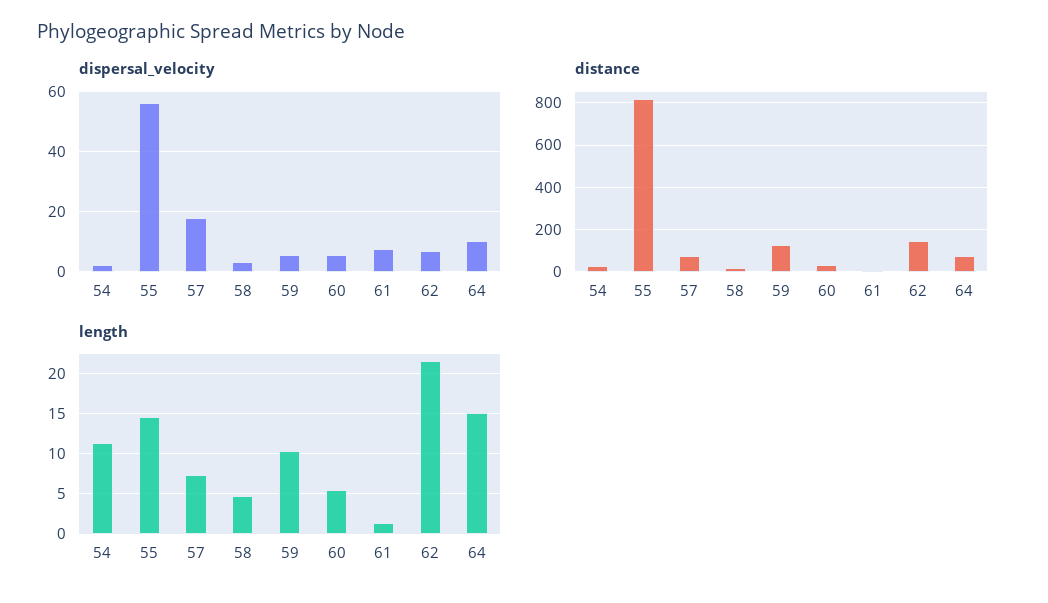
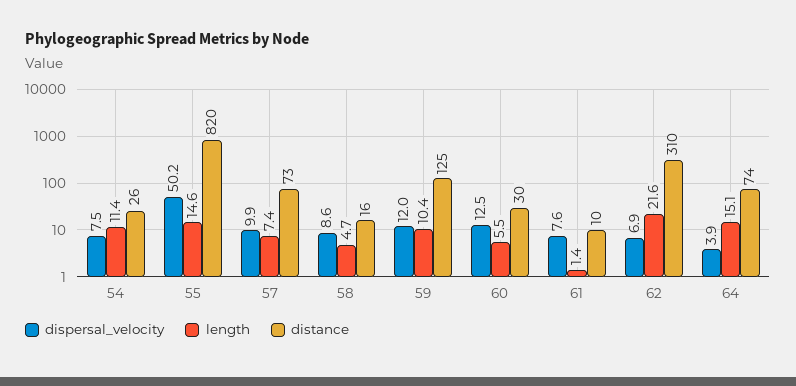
  {
    "dispersal_velocity": {
-     "54": 2,
+     "54": 7.5,
-     "55": 56,
+     "55": 50.2,
-     "57": 18,
+     "57": 9.9,
-     "58": 4,
+     "58": 8.6,
-     "59": 6,
+     "59": 12,
-     "60": 6,
+     "60": 12.5,
      "61": 7.6,
      "62": 6.9,
-     "64": 10
+     "64": 3.9
    },
    "distance": {
      "54": 26,
      "55": 820,
      "57": 73,
      "58": 16,
      "59": 125,
      "60": 30,
      "61": 10,
-     "62": 150,
+     "62": 310,
      "64": 74
    },
    "length": {
      "54": 11.4,
      "55": 14.6,
      "57": 7.4,
      "58": 4.7,
      "59": 10.4,
      "60": 5.5,
      "61": 1.4,
      "62": 21.6,
      "64": 15.1
    }
  }

